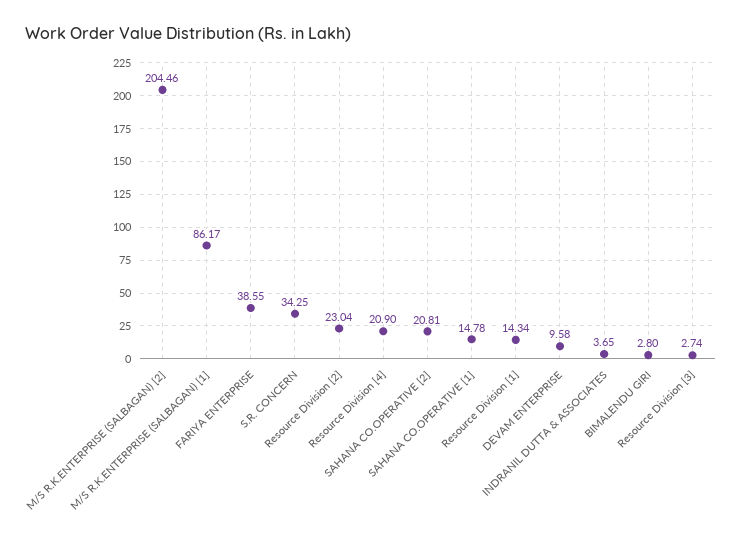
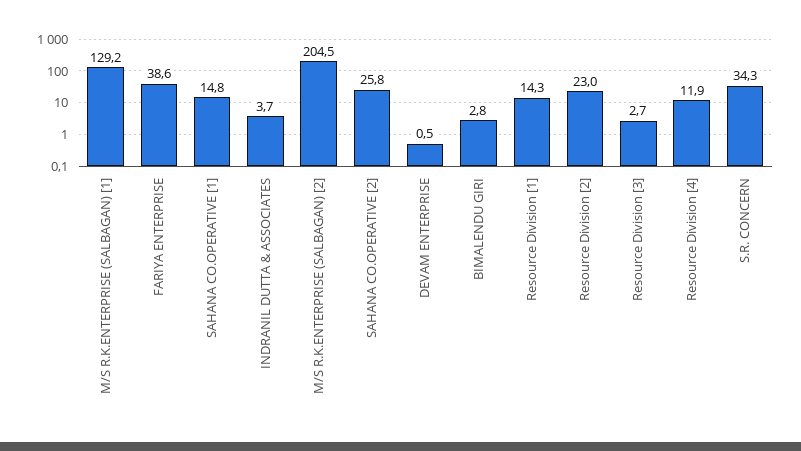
  {
    "M/S R.K.ENTERPRISE (SALBAGAN) [2]": 204.46,
-   "M/S R.K.ENTERPRISE (SALBAGAN) [1]": 86.17,
+   "M/S R.K.ENTERPRISE (SALBAGAN) [1]": 129.2,
    "FARIYA ENTERPRISE": 38.55,
    "S.R. CONCERN": 34.25,
    "Resource Division [2]": 23.04,
-   "Resource Division [4]": 20.9,
+   "Resource Division [4]": 11.9,
-   "SAHANA CO.OPERATIVE [2]": 20.81,
+   "SAHANA CO.OPERATIVE [2]": 25.8,
    "SAHANA CO.OPERATIVE [1]": 14.78,
    "Resource Division [1]": 14.34,
-   "DEVAM ENTERPRISE": 9.58,
+   "DEVAM ENTERPRISE": 0.5,
    "INDRANIL DUTTA & ASSOCIATES": 3.65,
    "BIMALENDU GIRI": 2.8,
    "Resource Division [3]": 2.74
  }

